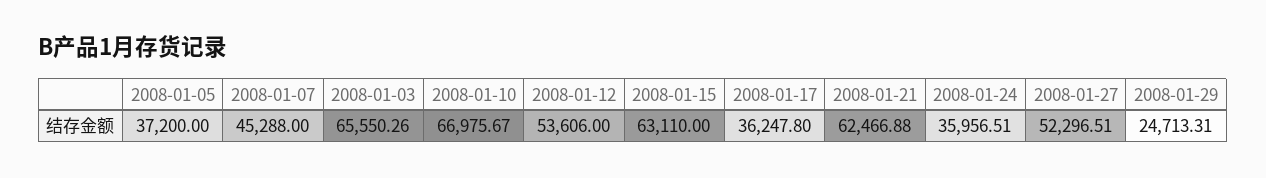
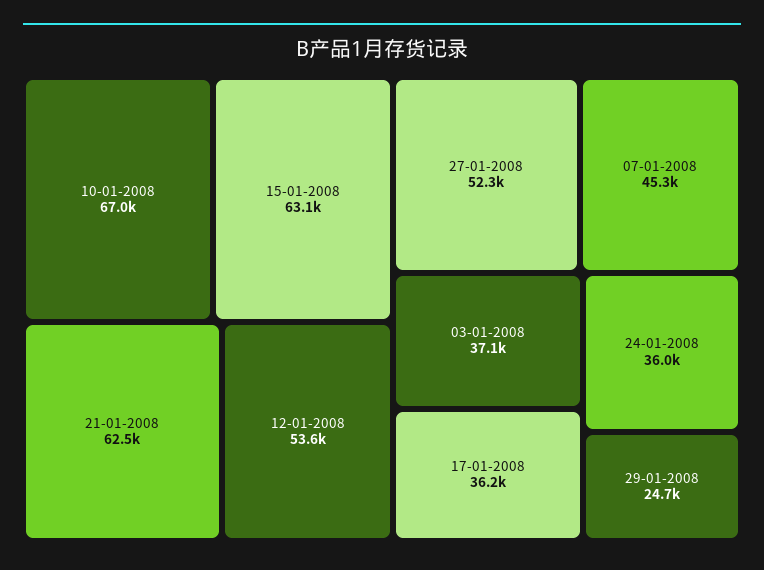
  {
-   "2008-01-05": 37200,
    "2008-01-07": 45288,
-   "2008-01-03": 65550.26,
+   "2008-01-03": 37100,
    "2008-01-10": 66975.67,
    "2008-01-12": 53606,
    "2008-01-15": 63110,
    "2008-01-17": 36247.8,
    "2008-01-21": 62466.88,
    "2008-01-24": 35956.51,
    "2008-01-27": 52296.51,
    "2008-01-29": 24713.31
  }

